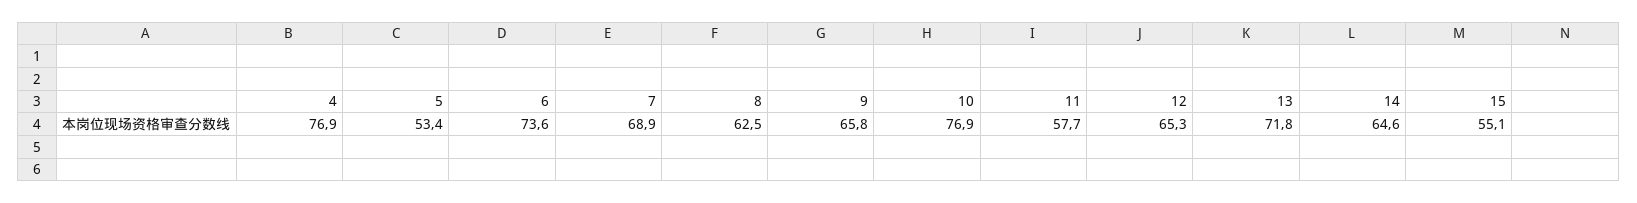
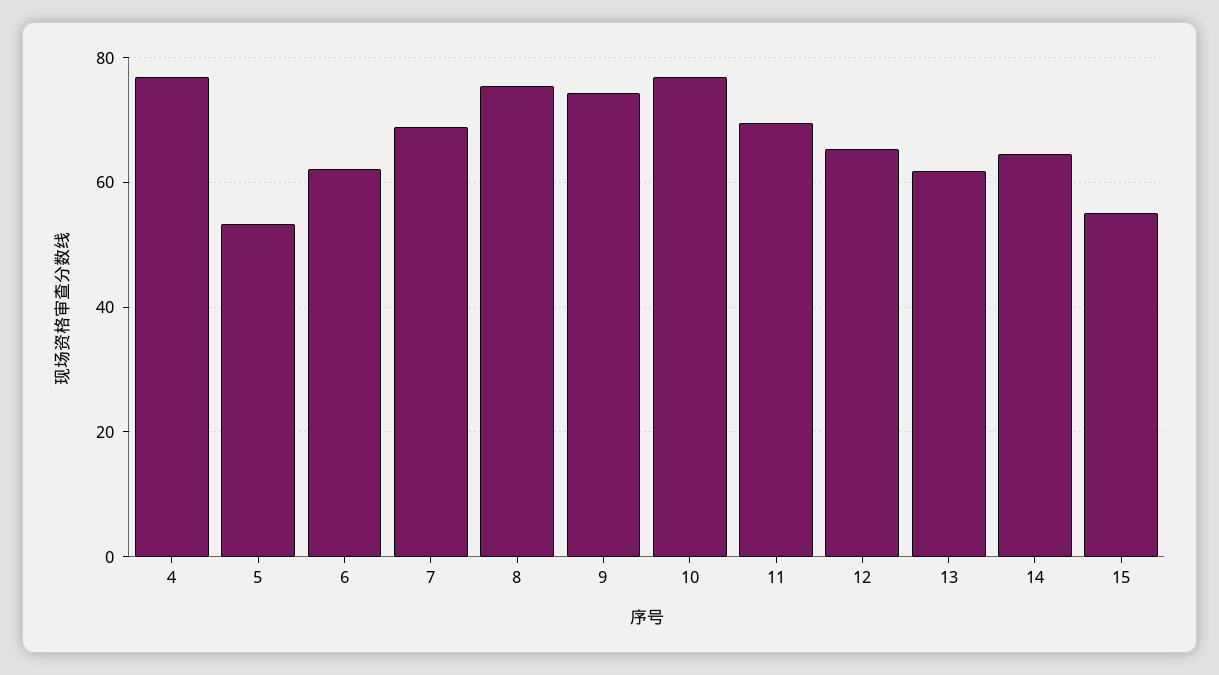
  {
    "4": 76.9,
    "5": 53.4,
-   "6": 73.6,
+   "6": 62,
    "7": 68.9,
-   "8": 62.5,
+   "8": 76,
-   "9": 65.8,
+   "9": 74,
    "10": 76.9,
-   "11": 57.7,
+   "11": 70,
    "12": 65.3,
-   "13": 71.8,
+   "13": 62,
    "14": 64.6,
    "15": 55.1
  }

